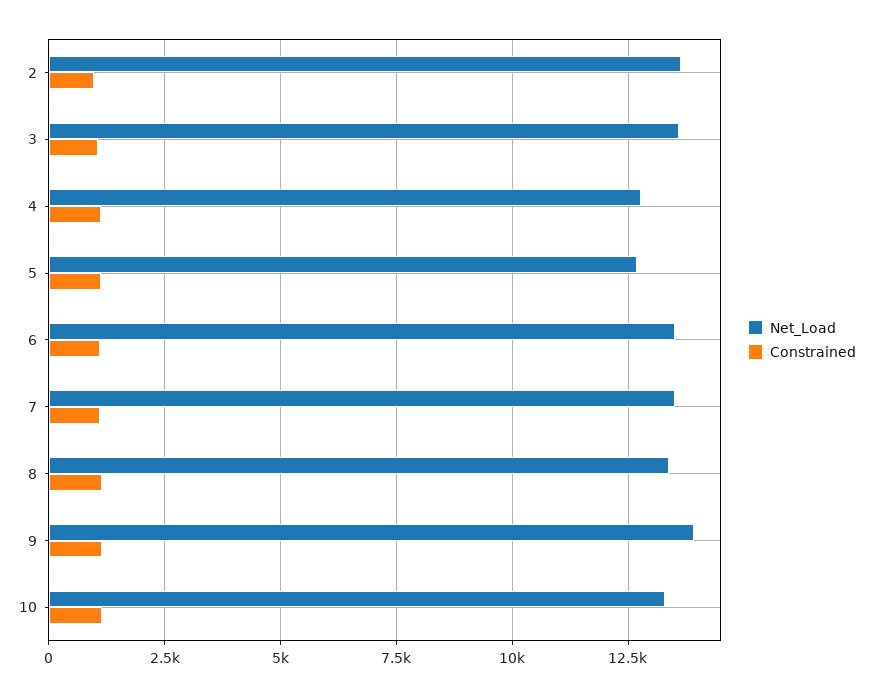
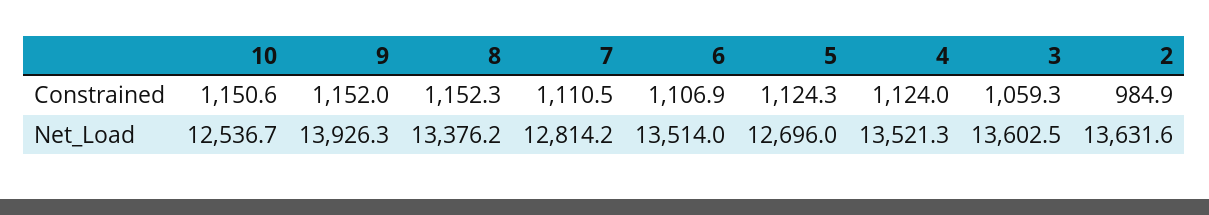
  {
    "Net_Load": {
      "2": 13631.6,
      "3": 13602.5,
-     "4": 12750,
+     "4": 13521.3,
      "5": 12696,
      "6": 13514,
-     "7": 13500,
+     "7": 12814.2,
      "8": 13376.2,
      "9": 13926.3,
-     "10": 13250
+     "10": 12536.7
    },
    "Constrained": {
      "2": 984.9,
      "3": 1059.3,
      "4": 1124,
      "5": 1124.3,
      "6": 1106.9,
      "7": 1110.5,
      "8": 1152.3,
      "9": 1152,
      "10": 1150.6
    }
  }

